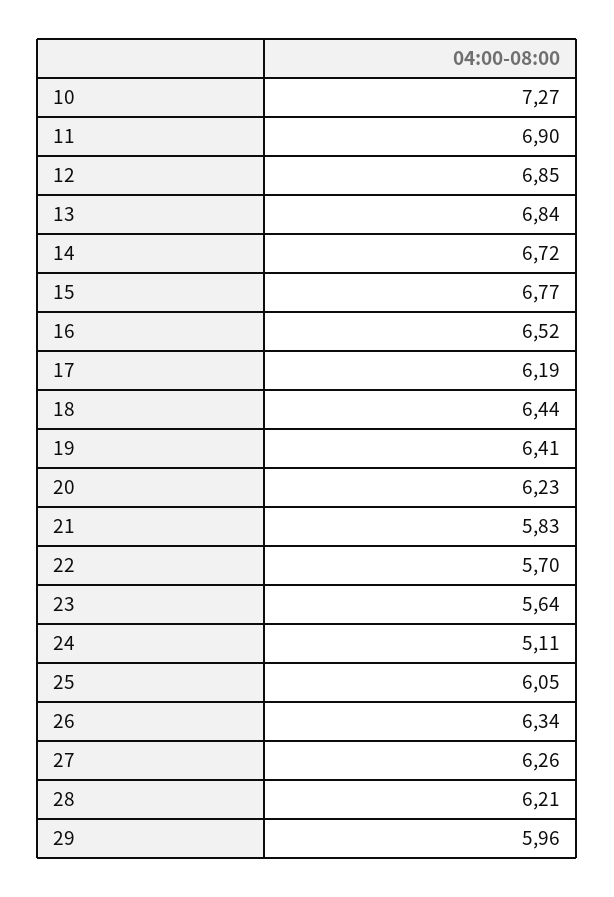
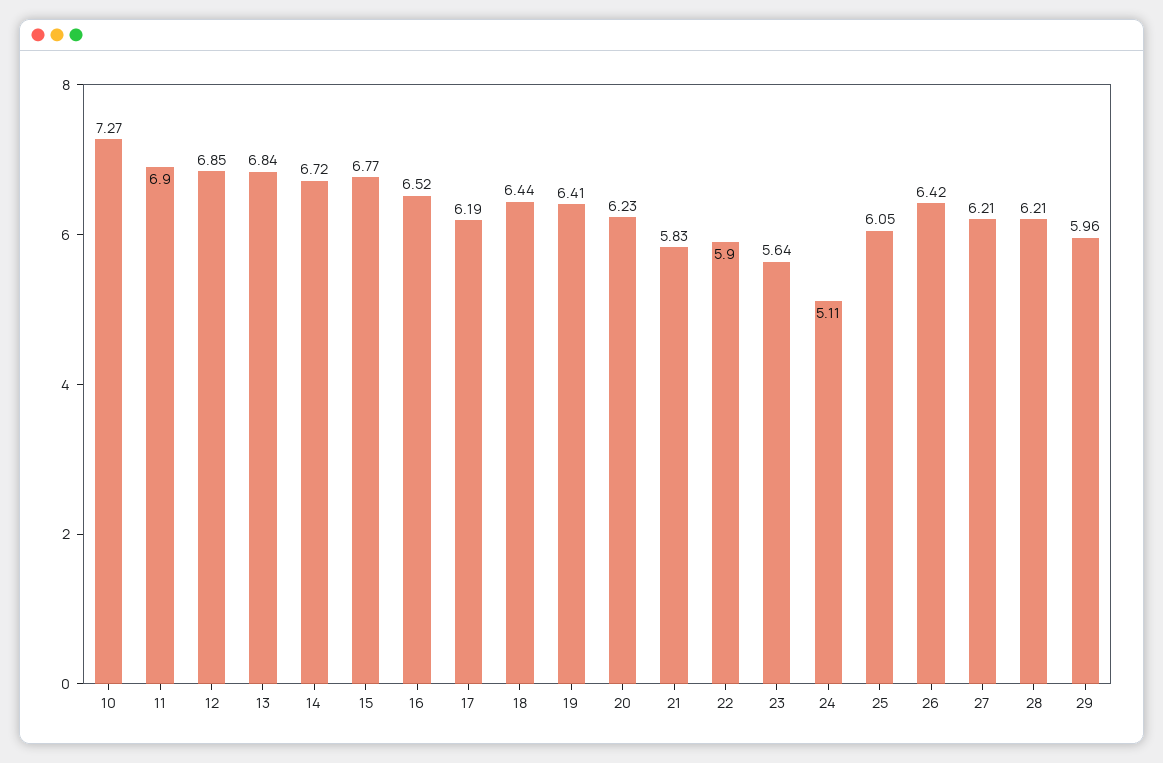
  {
    "10": 7.27,
    "11": 6.9,
    "12": 6.85,
    "13": 6.84,
    "14": 6.72,
    "15": 6.77,
    "16": 6.52,
    "17": 6.19,
    "18": 6.44,
    "19": 6.41,
    "20": 6.23,
    "21": 5.83,
-   "22": 5.7,
+   "22": 5.9,
    "23": 5.64,
    "24": 5.11,
    "25": 6.05,
-   "26": 6.34,
+   "26": 6.42,
-   "27": 6.26,
+   "27": 6.21,
    "28": 6.21,
    "29": 5.96
  }

